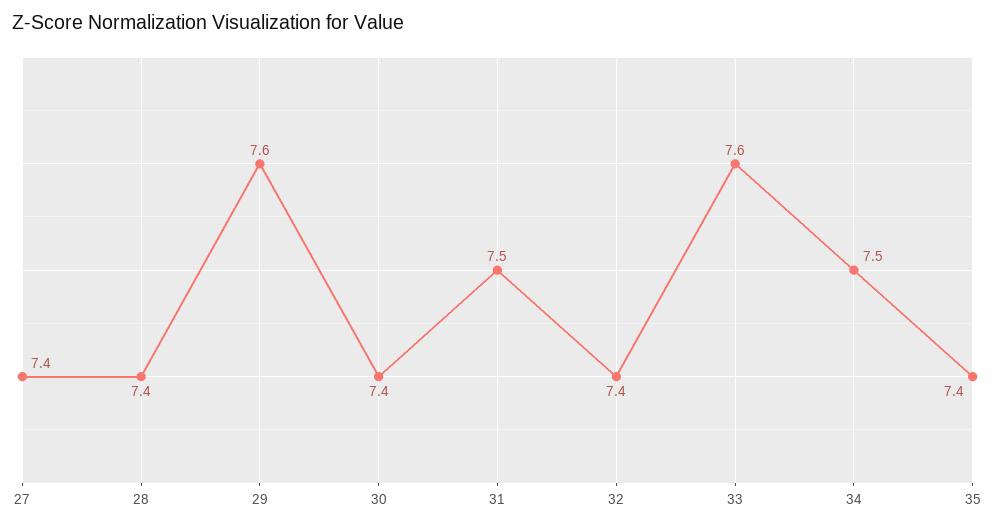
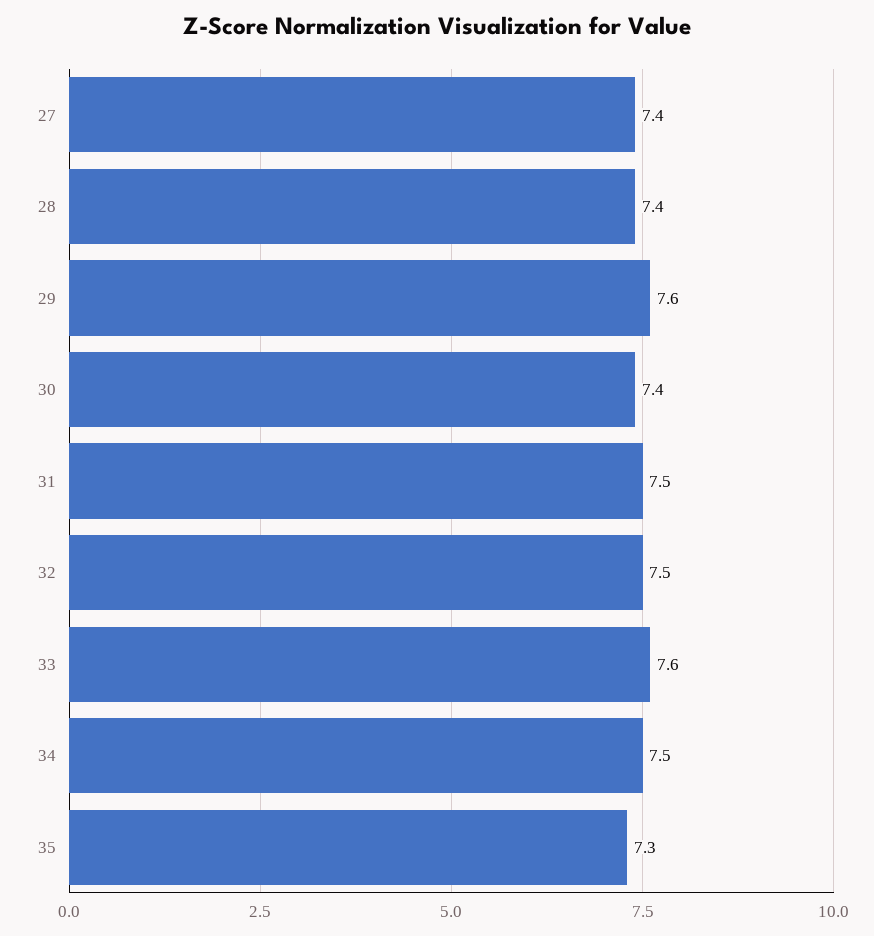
  {
    "27": 7.4,
    "28": 7.4,
    "29": 7.6,
    "30": 7.4,
    "31": 7.5,
-   "32": 7.4,
+   "32": 7.5,
    "33": 7.6,
    "34": 7.5,
-   "35": 7.4
+   "35": 7.3
  }

